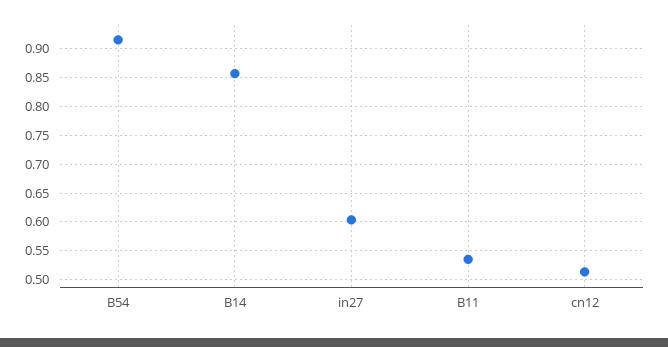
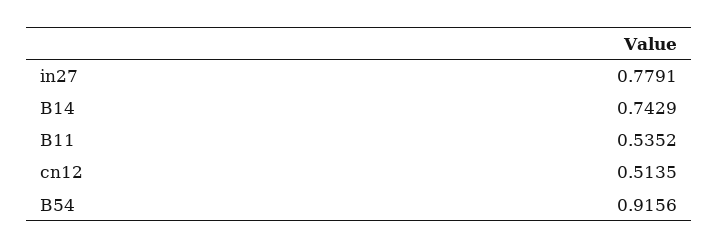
  {
    "B54": 0.9156,
-   "B14": 0.85,
+   "B14": 0.7429,
-   "in27": 0.6,
+   "in27": 0.7791,
    "B11": 0.5352,
    "cn12": 0.5135
  }

